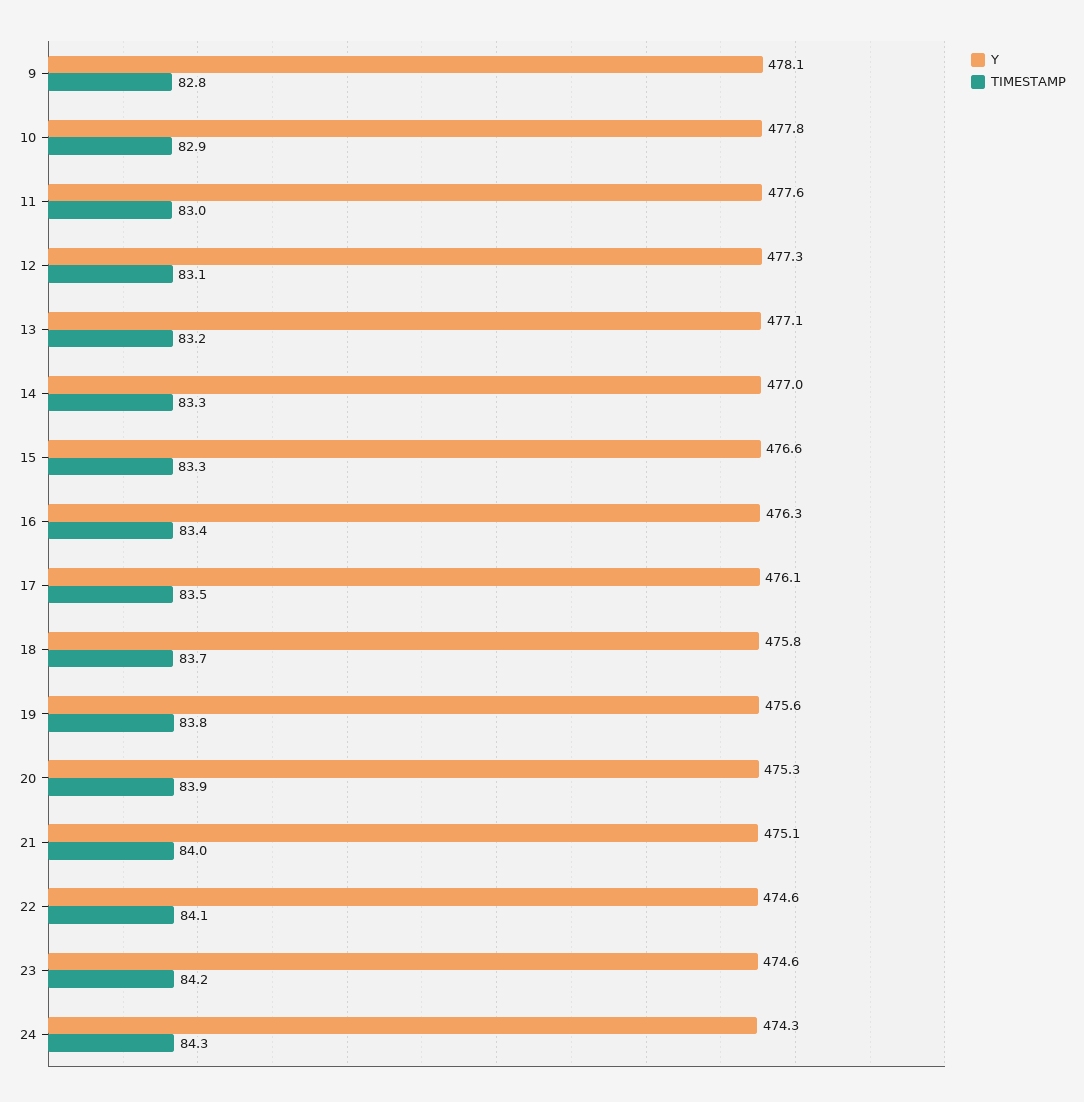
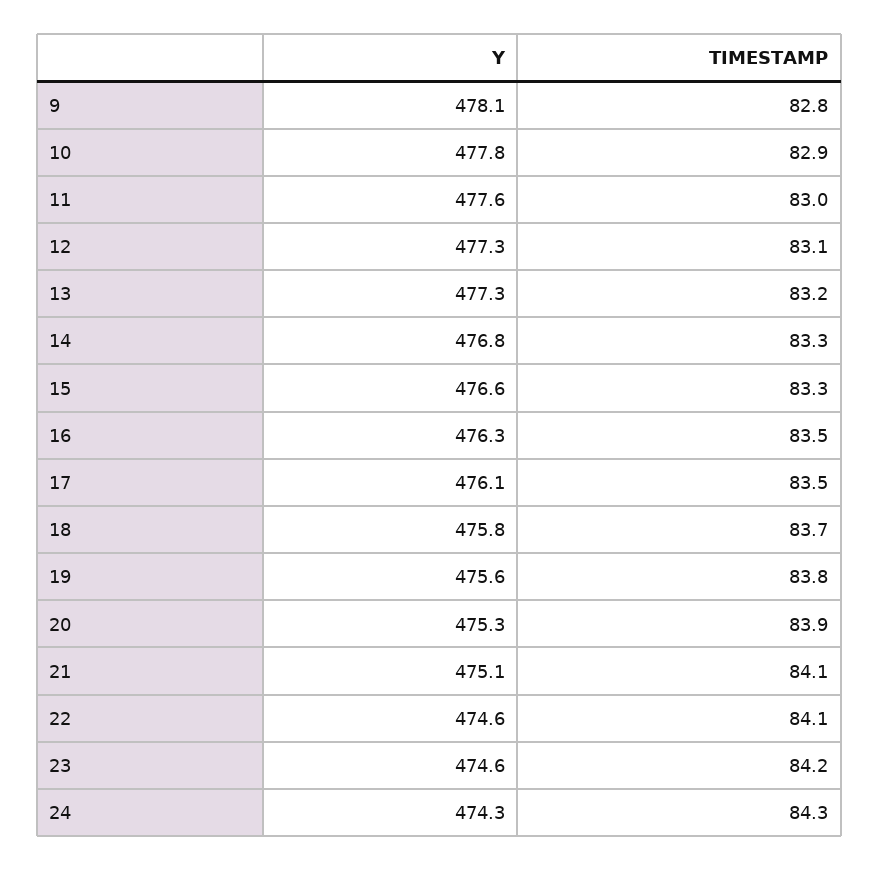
  {
    "Y": {
      "9": 478.1,
      "10": 477.8,
      "11": 477.6,
      "12": 477.3,
-     "13": 477.1,
+     "13": 477.3,
-     "14": 477,
+     "14": 476.8,
      "15": 476.6,
      "16": 476.3,
      "17": 476.1,
      "18": 475.8,
      "19": 475.6,
      "20": 475.3,
      "21": 475.1,
      "22": 474.6,
      "23": 474.6,
      "24": 474.3
    },
    "TIMESTAMP": {
      "9": 82.8,
      "10": 82.9,
      "11": 83,
      "12": 83.1,
      "13": 83.2,
      "14": 83.3,
      "15": 83.3,
-     "16": 83.4,
+     "16": 83.5,
      "17": 83.5,
      "18": 83.7,
      "19": 83.8,
      "20": 83.9,
-     "21": 84,
+     "21": 84.1,
      "22": 84.1,
      "23": 84.2,
      "24": 84.3
    }
  }

